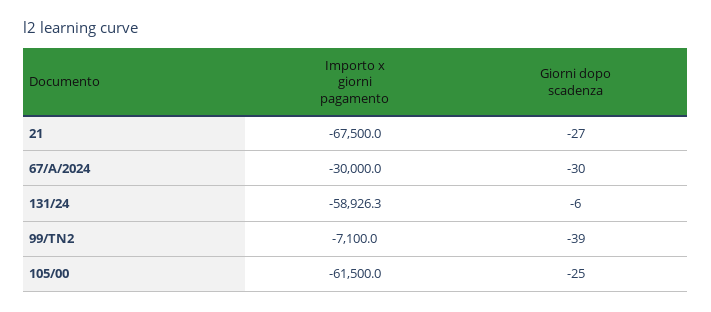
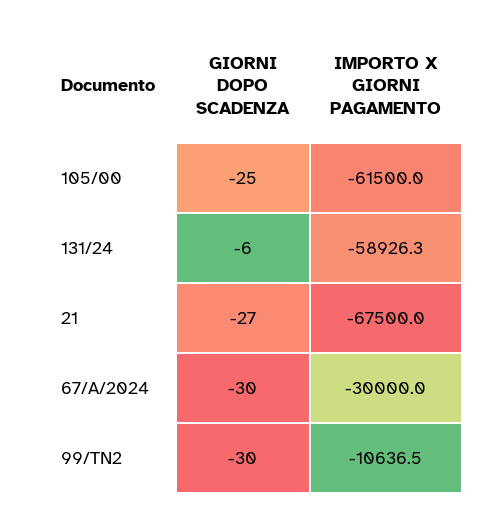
  {
    "Importo x giorni pagamento": {
      "21": -67500,
      "67/A/2024": -30000,
      "131/24": -58926.3,
-     "99/TN2": -7100,
+     "99/TN2": -10636.5,
      "105/00": -61500
    },
    "Giorni dopo scadenza": {
      "21": -27,
      "67/A/2024": -30,
      "131/24": -6,
-     "99/TN2": -39,
+     "99/TN2": -30,
      "105/00": -25
    }
  }

